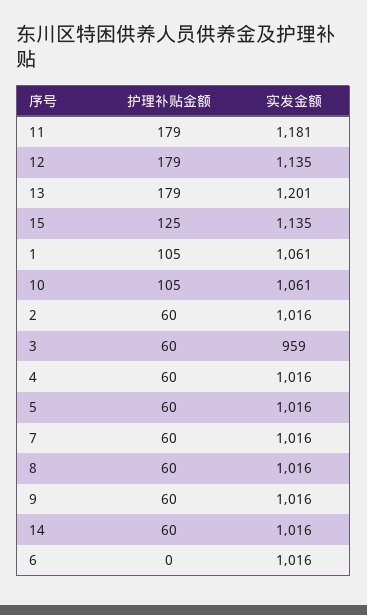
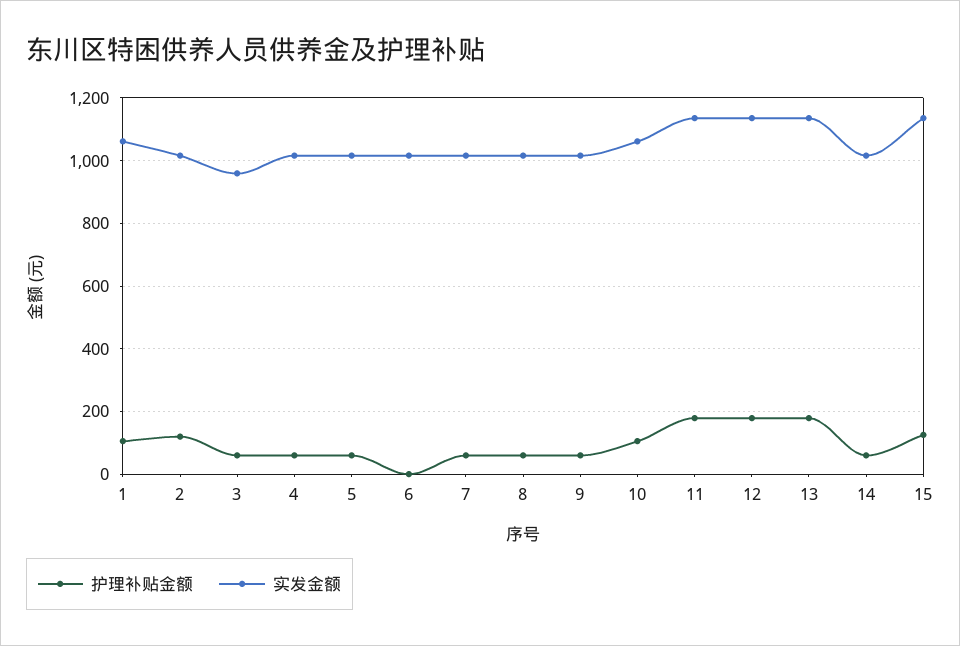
  {
    "护理补贴金额": {
      "11": 179,
      "12": 179,
      "13": 179,
      "15": 125,
      "1": 105,
      "10": 105,
-     "2": 60,
+     "2": 120,
      "3": 60,
      "4": 60,
      "5": 60,
      "7": 60,
      "8": 60,
      "9": 60,
      "14": 60,
      "6": 0
    },
    "实发金额": {
-     "11": 1181,
+     "11": 1140,
      "12": 1135,
-     "13": 1201,
+     "13": 1140,
      "15": 1135,
      "1": 1061,
      "10": 1061,
      "2": 1016,
      "3": 959,
      "4": 1016,
      "5": 1016,
      "7": 1016,
      "8": 1016,
      "9": 1016,
      "14": 1016,
      "6": 1016
    }
  }

